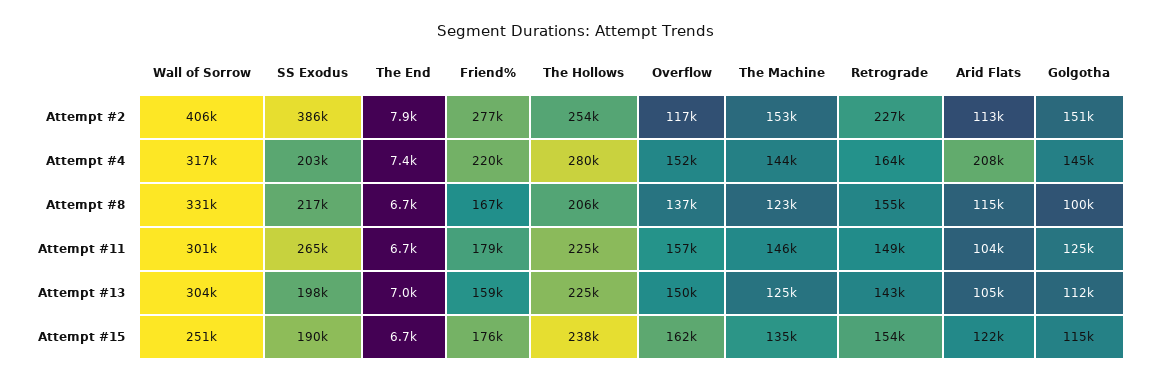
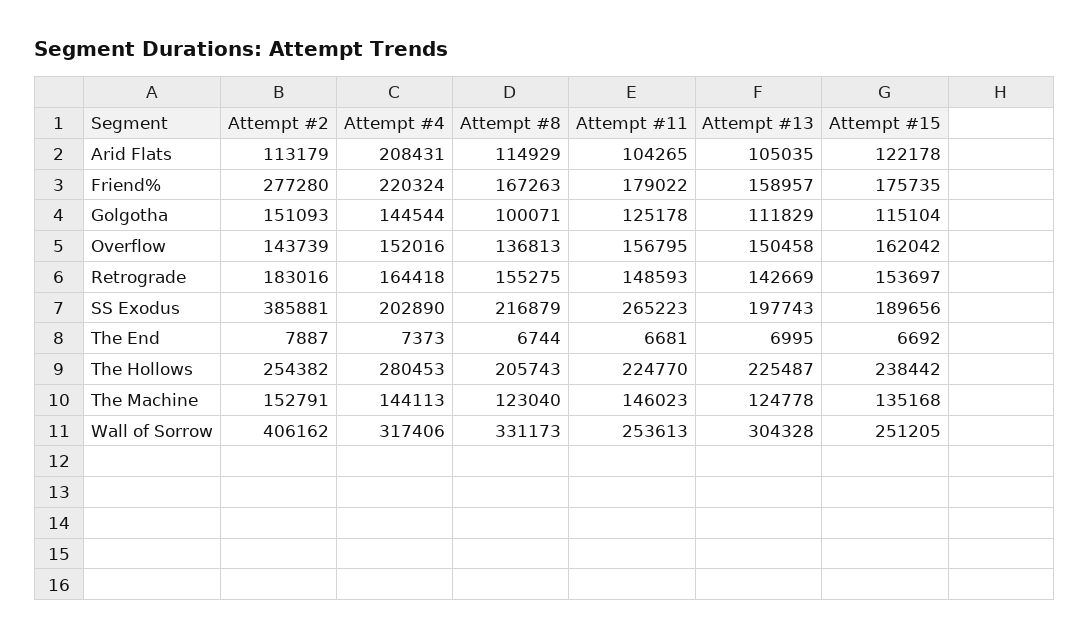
  {
    "Wall of Sorrow": {
      "Attempt #2": 406162,
      "Attempt #4": 317406,
      "Attempt #8": 331173,
-     "Attempt #11": 301000,
+     "Attempt #11": 253613,
      "Attempt #13": 304328,
      "Attempt #15": 251205
    },
    "SS Exodus": {
      "Attempt #2": 385881,
      "Attempt #4": 202890,
      "Attempt #8": 216879,
      "Attempt #11": 265223,
      "Attempt #13": 197743,
      "Attempt #15": 189656
    },
    "The End": {
      "Attempt #2": 7887,
      "Attempt #4": 7373,
      "Attempt #8": 6744,
      "Attempt #11": 6681,
      "Attempt #13": 6995,
      "Attempt #15": 6692
    },
    "Friend%": {
      "Attempt #2": 277280,
      "Attempt #4": 220324,
      "Attempt #8": 167263,
      "Attempt #11": 179022,
      "Attempt #13": 158957,
      "Attempt #15": 175735
    },
    "The Hollows": {
      "Attempt #2": 254382,
      "Attempt #4": 280453,
      "Attempt #8": 205743,
      "Attempt #11": 224770,
      "Attempt #13": 225487,
      "Attempt #15": 238442
    },
    "Overflow": {
-     "Attempt #2": 117000,
+     "Attempt #2": 143739,
      "Attempt #4": 152016,
      "Attempt #8": 136813,
      "Attempt #11": 156795,
      "Attempt #13": 150458,
      "Attempt #15": 162042
    },
    "The Machine": {
      "Attempt #2": 152791,
      "Attempt #4": 144113,
      "Attempt #8": 123040,
      "Attempt #11": 146023,
      "Attempt #13": 124778,
      "Attempt #15": 135168
    },
    "Retrograde": {
-     "Attempt #2": 227000,
+     "Attempt #2": 183016,
      "Attempt #4": 164418,
      "Attempt #8": 155275,
      "Attempt #11": 148593,
      "Attempt #13": 142669,
      "Attempt #15": 153697
    },
    "Arid Flats": {
      "Attempt #2": 113179,
      "Attempt #4": 208431,
      "Attempt #8": 114929,
      "Attempt #11": 104265,
      "Attempt #13": 105035,
      "Attempt #15": 122178
    },
    "Golgotha": {
      "Attempt #2": 151093,
      "Attempt #4": 144544,
      "Attempt #8": 100071,
      "Attempt #11": 125178,
      "Attempt #13": 111829,
      "Attempt #15": 115104
    }
  }

